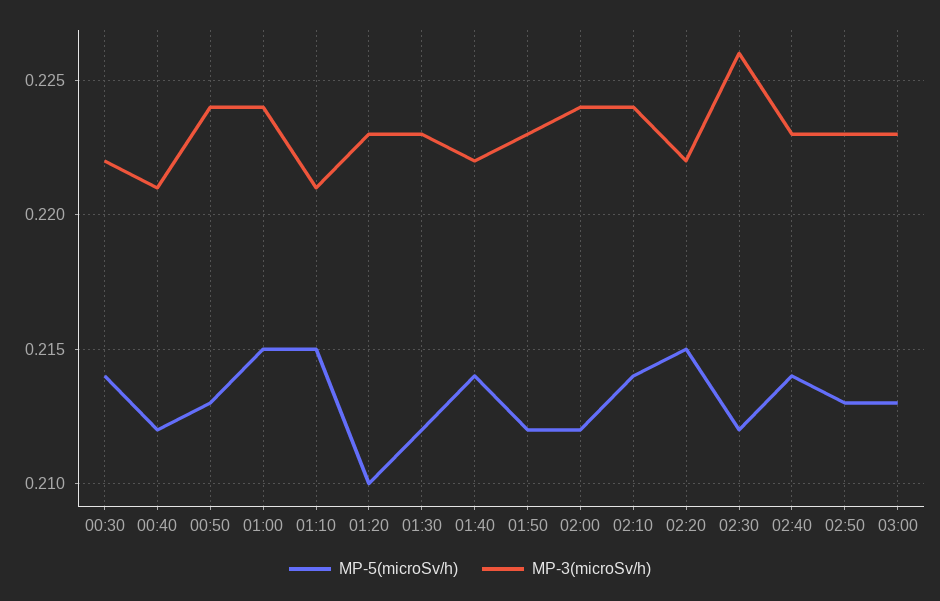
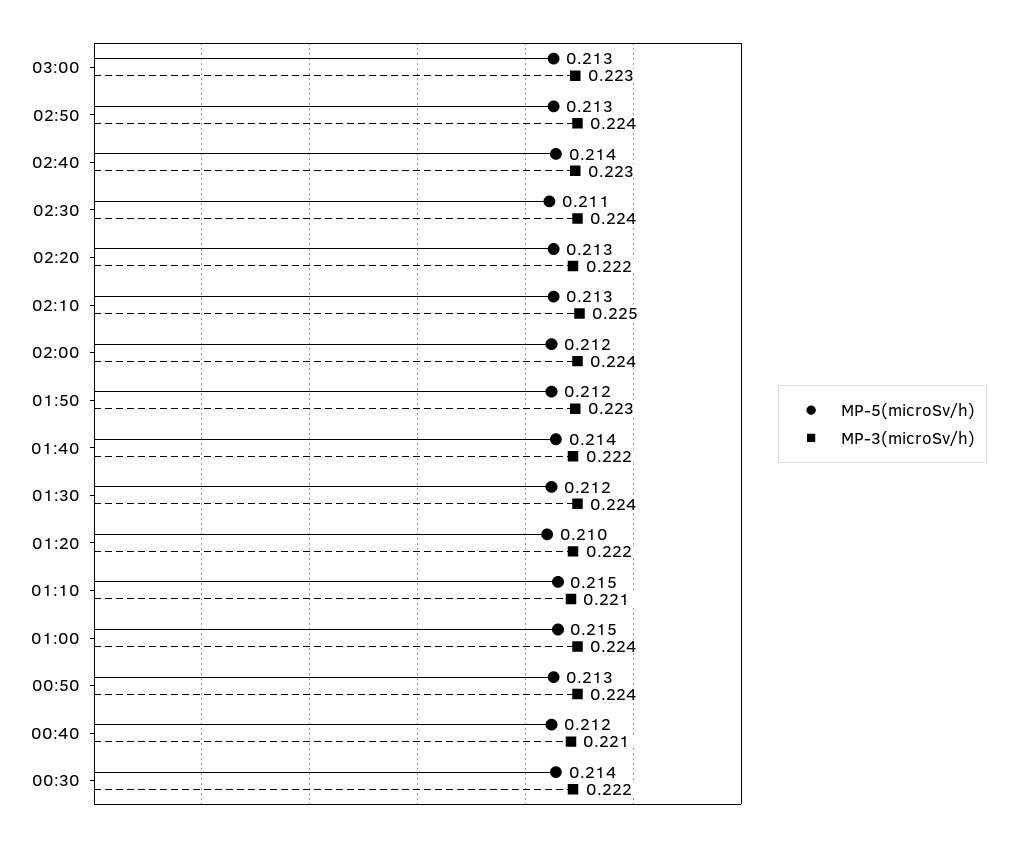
  {
    "MP-5(microSv/h)": {
      "00:30": 0.214,
      "00:40": 0.212,
      "00:50": 0.213,
      "01:00": 0.215,
      "01:10": 0.215,
      "01:20": 0.21,
      "01:30": 0.212,
      "01:40": 0.214,
      "01:50": 0.212,
      "02:00": 0.212,
-     "02:10": 0.214,
+     "02:10": 0.213,
-     "02:20": 0.215,
+     "02:20": 0.213,
-     "02:30": 0.212,
+     "02:30": 0.211,
      "02:40": 0.214,
      "02:50": 0.213,
      "03:00": 0.213
    },
    "MP-3(microSv/h)": {
      "00:30": 0.222,
      "00:40": 0.221,
      "00:50": 0.224,
      "01:00": 0.224,
      "01:10": 0.221,
-     "01:20": 0.223,
+     "01:20": 0.222,
-     "01:30": 0.223,
+     "01:30": 0.224,
      "01:40": 0.222,
      "01:50": 0.223,
      "02:00": 0.224,
-     "02:10": 0.224,
+     "02:10": 0.225,
      "02:20": 0.222,
-     "02:30": 0.226,
+     "02:30": 0.224,
      "02:40": 0.223,
-     "02:50": 0.223,
+     "02:50": 0.224,
      "03:00": 0.223
    }
  }

